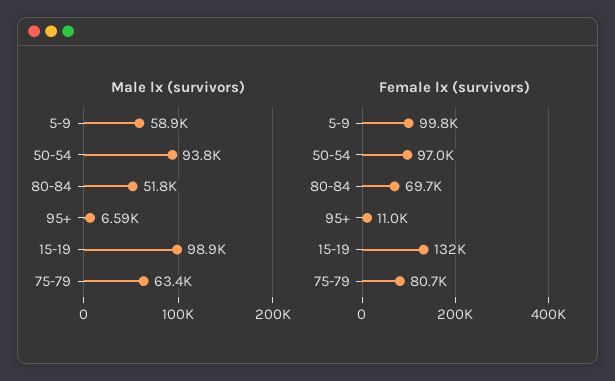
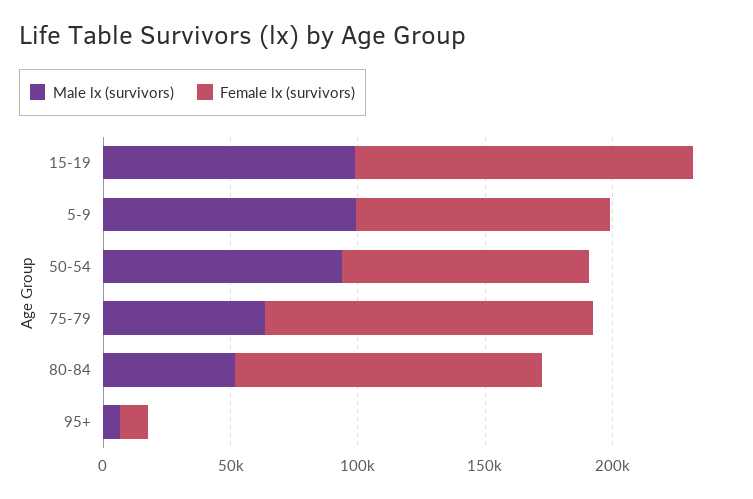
  {
    "Male lx (survivors)": {
-     "5-9": 58900,
+     "5-9": 100000,
      "50-54": 93800,
      "80-84": 51800,
      "95+": 6590,
      "15-19": 98900,
      "75-79": 63400
    },
    "Female lx (survivors)": {
      "5-9": 99800,
      "50-54": 97000,
-     "80-84": 69700,
+     "80-84": 120000,
      "95+": 11000,
      "15-19": 132000,
-     "75-79": 80700
+     "75-79": 130000
    }
  }

